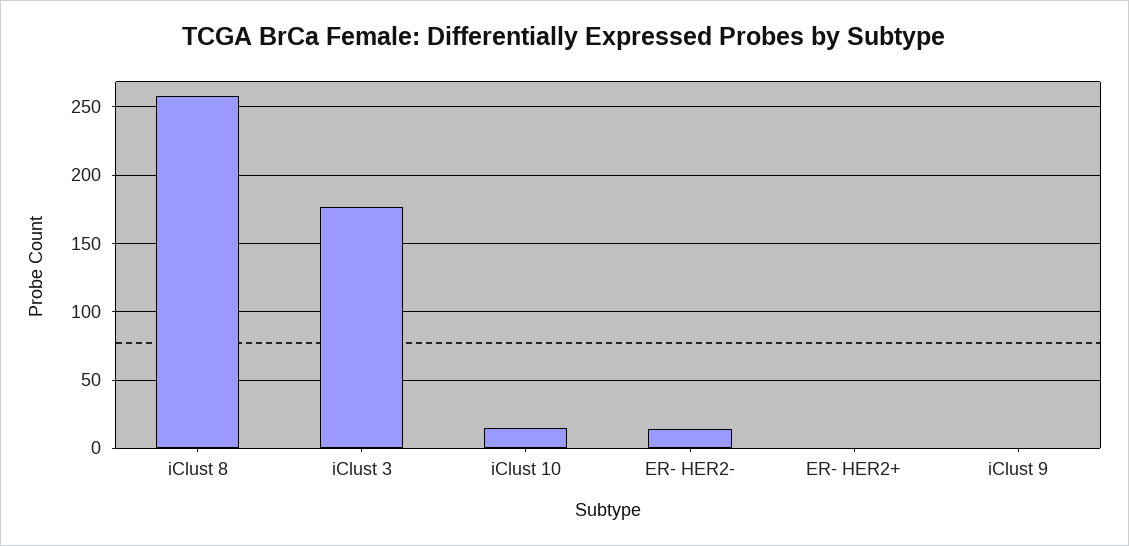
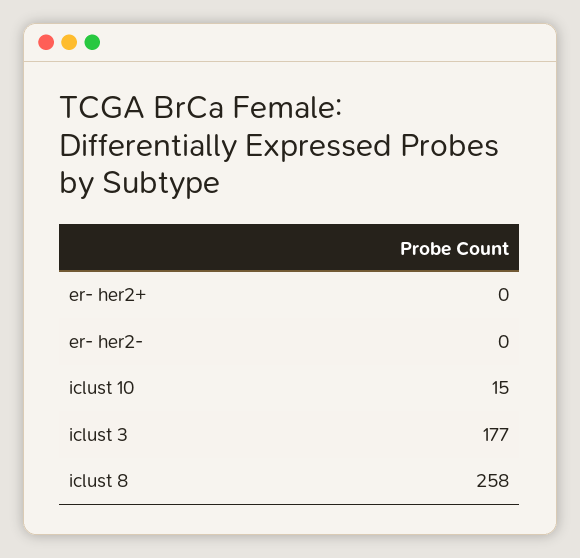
  {
    "iClust 8": 258,
    "iClust 3": 177,
    "iClust 10": 15,
-   "ER- HER2-": 15,
+   "ER- HER2-": 0,
-   "ER- HER2+": 0,
+   "ER- HER2+": 0
-   "iClust 9": 0
  }

